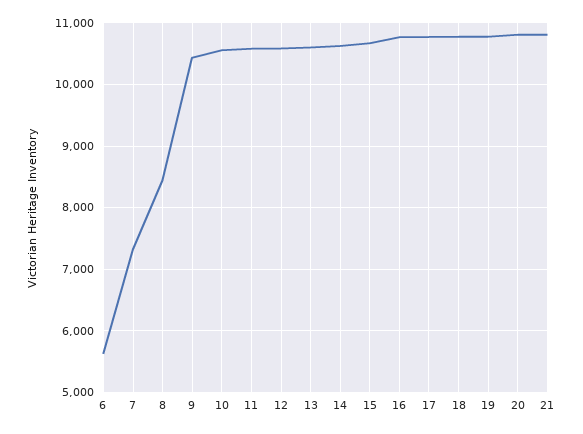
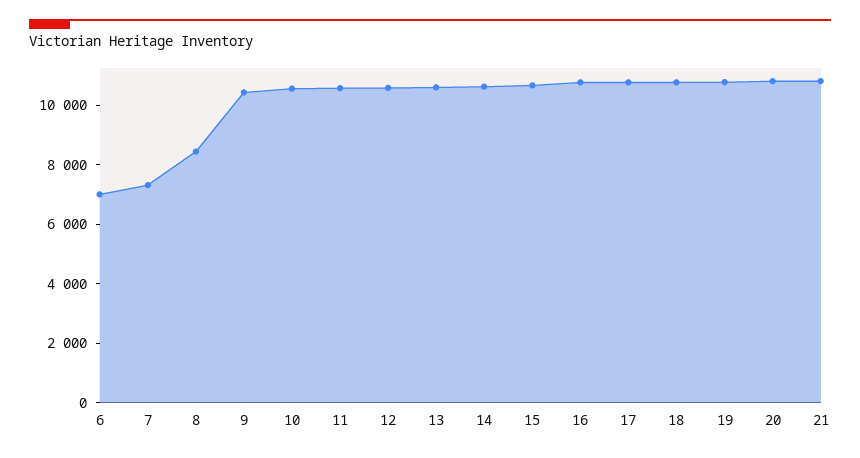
  {
-   "6": 5600,
+   "6": 7000,
    "7": 7300,
    "8": 8400,
    "9": 10400,
    "10": 10600,
    "11": 10600,
    "12": 10600,
    "13": 10600,
    "14": 10600,
    "15": 10700,
    "16": 10800,
    "17": 10800,
    "18": 10800,
    "19": 10800,
    "20": 10800,
    "21": 10800
  }

